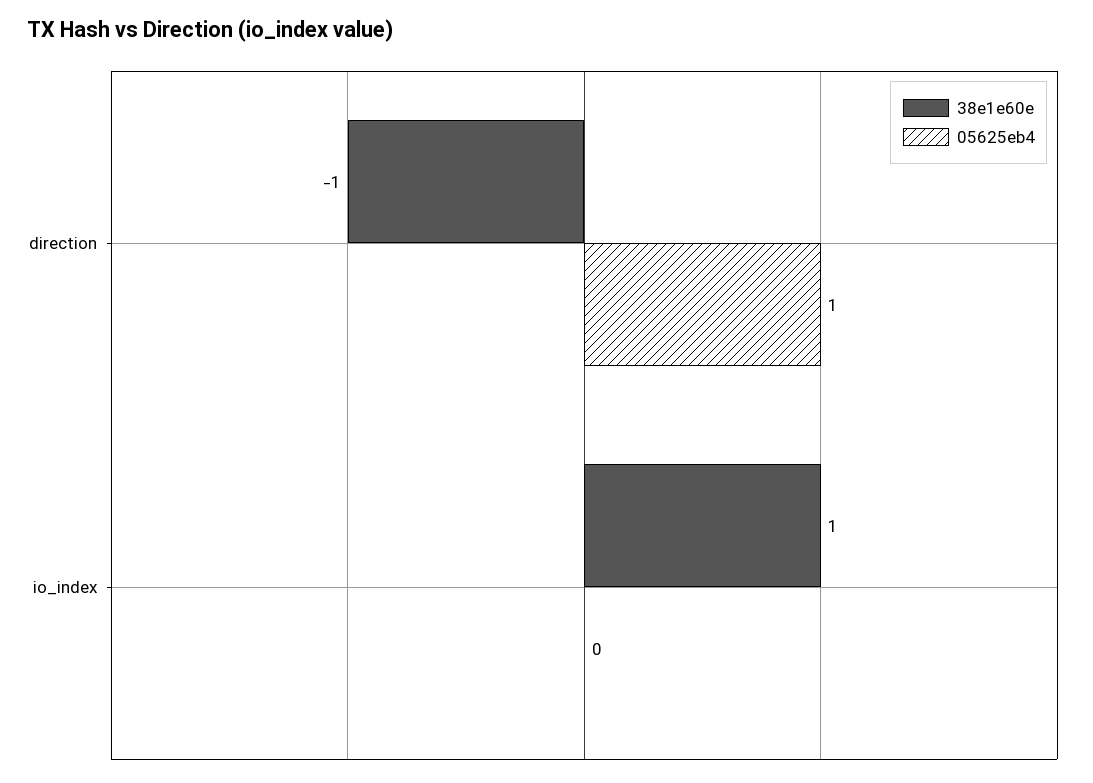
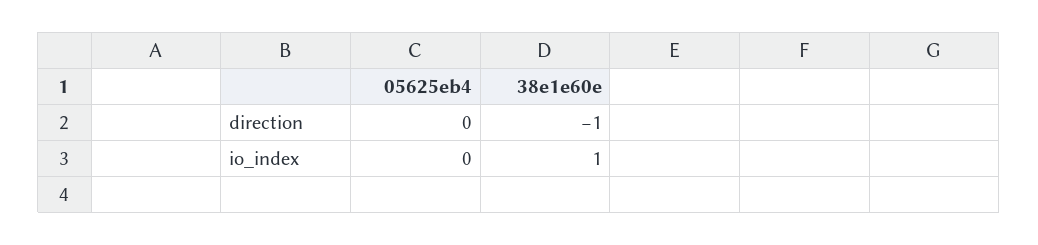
  {
    "38e1e60e": {
      "direction": -1,
      "io_index": 1
    },
    "05625eb4": {
-     "direction": 1,
+     "direction": 0,
      "io_index": 0
    }
  }

